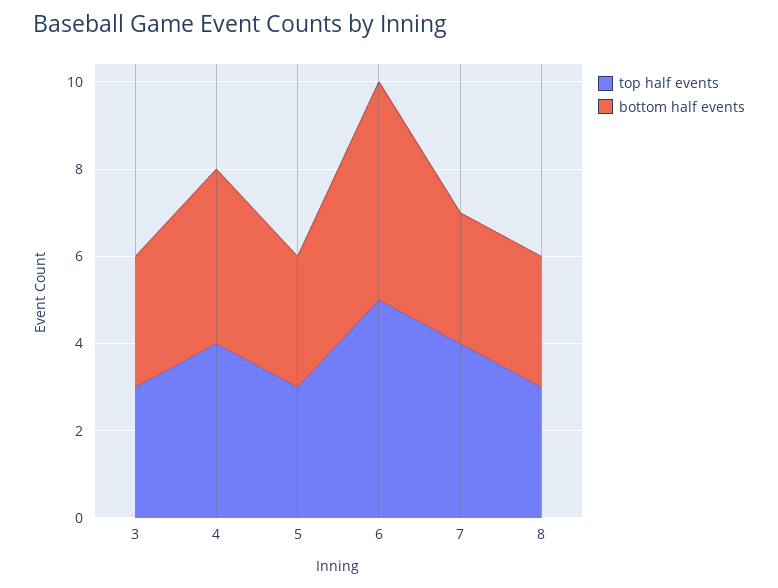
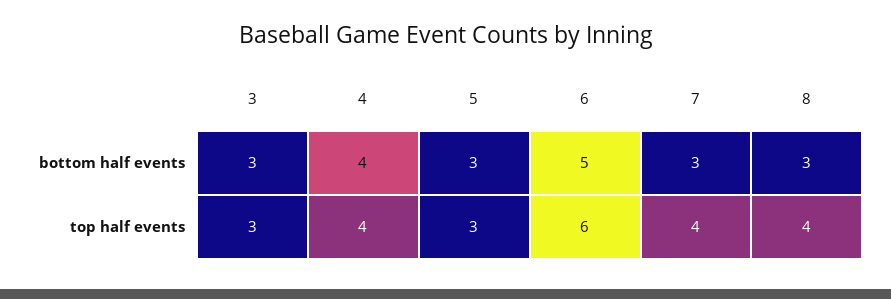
  {
    "top half events": {
      "3": 3,
      "4": 4,
      "5": 3,
-     "6": 5,
+     "6": 6,
      "7": 4,
-     "8": 3
+     "8": 4
    },
    "bottom half events": {
      "3": 3,
      "4": 4,
      "5": 3,
      "6": 5,
      "7": 3,
      "8": 3
    }
  }

